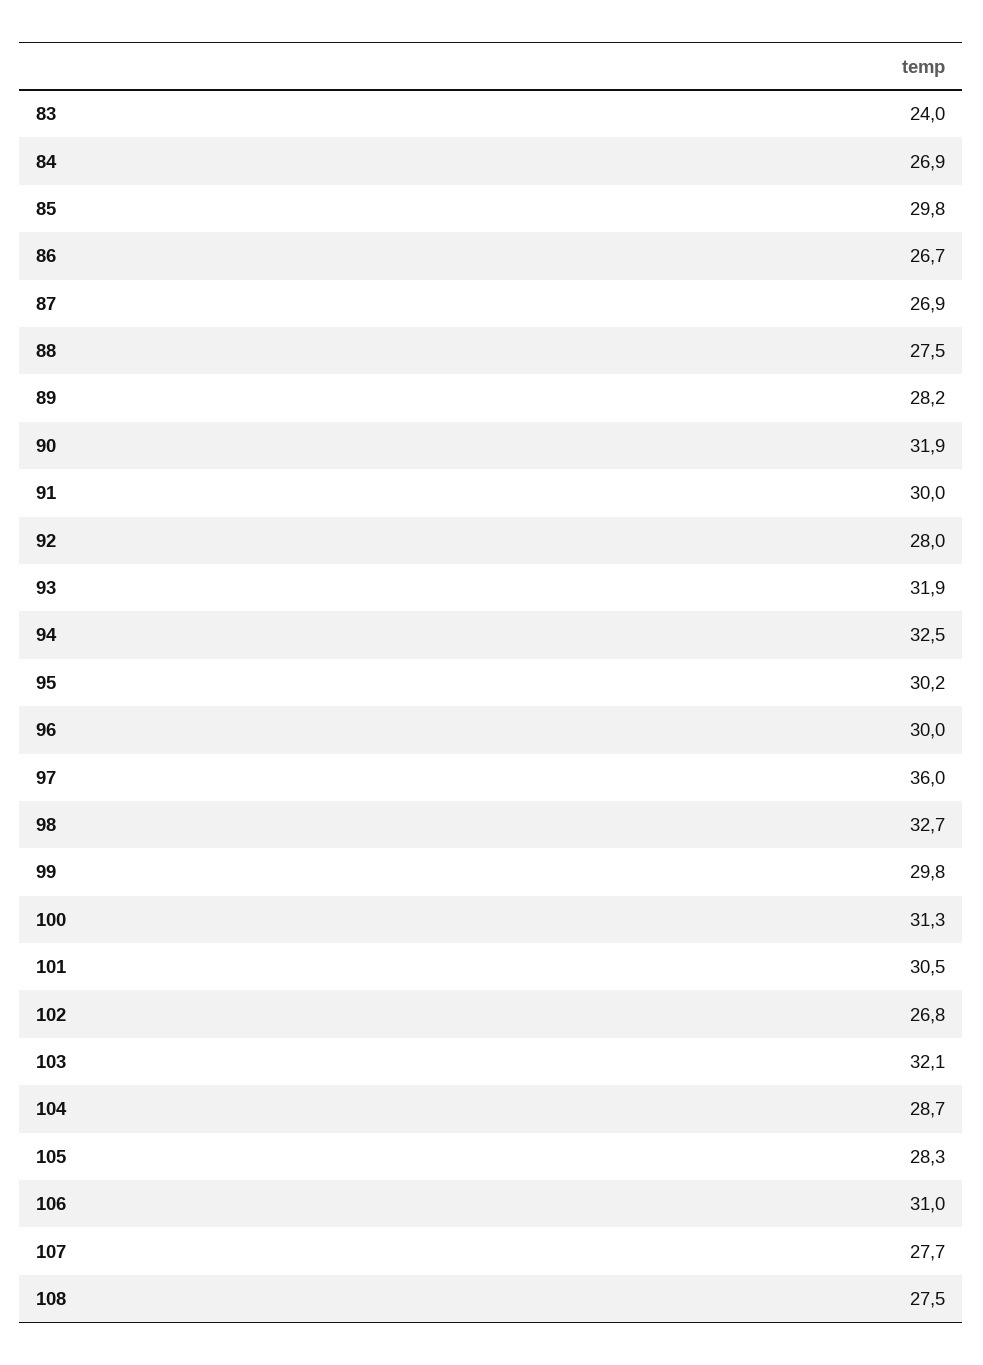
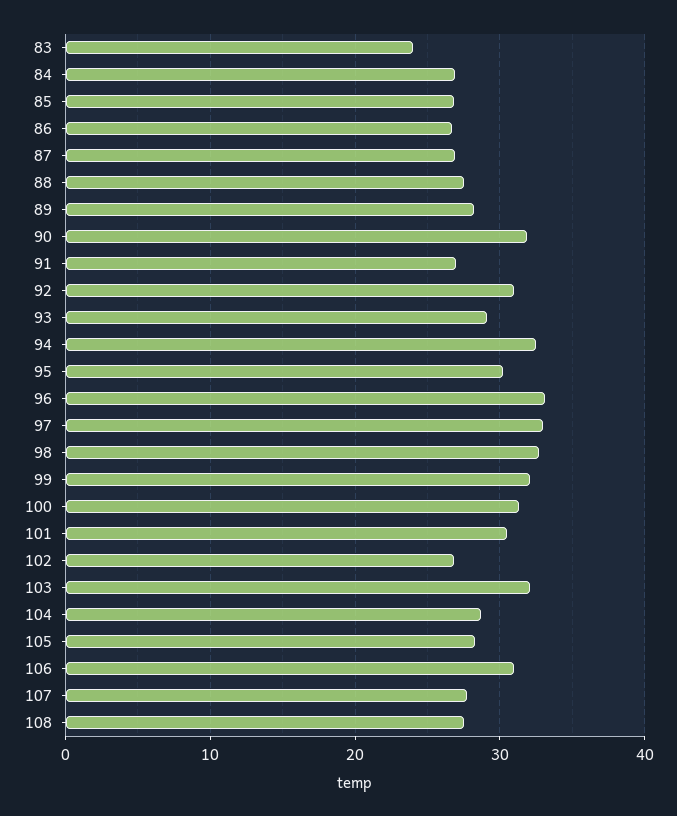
  {
    "83": 24,
    "84": 26.9,
-   "85": 29.8,
+   "85": 27,
    "86": 26.7,
    "87": 26.9,
    "88": 27.5,
    "89": 28.2,
    "90": 31.9,
-   "91": 30,
+   "91": 27,
-   "92": 28,
+   "92": 31,
-   "93": 31.9,
+   "93": 29,
    "94": 32.5,
    "95": 30.2,
-   "96": 30,
+   "96": 33,
-   "97": 36,
+   "97": 33,
    "98": 32.7,
-   "99": 29.8,
+   "99": 32,
    "100": 31.3,
    "101": 30.5,
    "102": 26.8,
    "103": 32.1,
    "104": 28.7,
    "105": 28.3,
    "106": 31,
    "107": 27.7,
    "108": 27.5
  }

